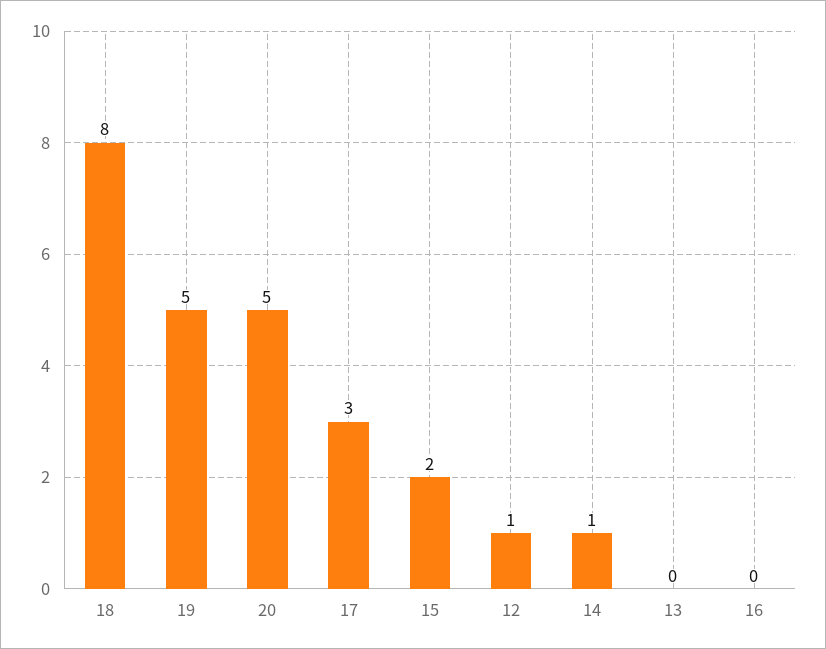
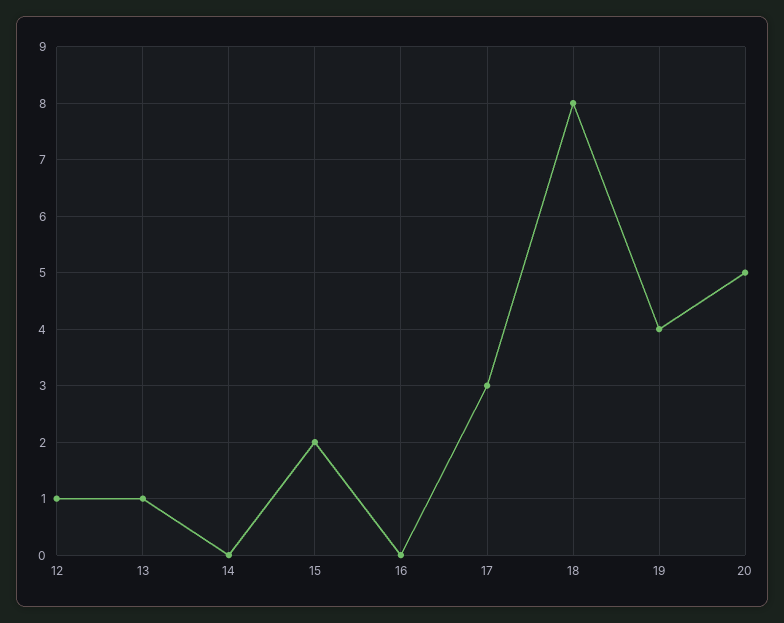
  {
    "18": 8,
-   "19": 5,
+   "19": 4,
    "20": 5,
    "17": 3,
    "15": 2,
    "12": 1,
-   "14": 1,
+   "14": 0,
-   "13": 0,
+   "13": 1,
    "16": 0
  }

